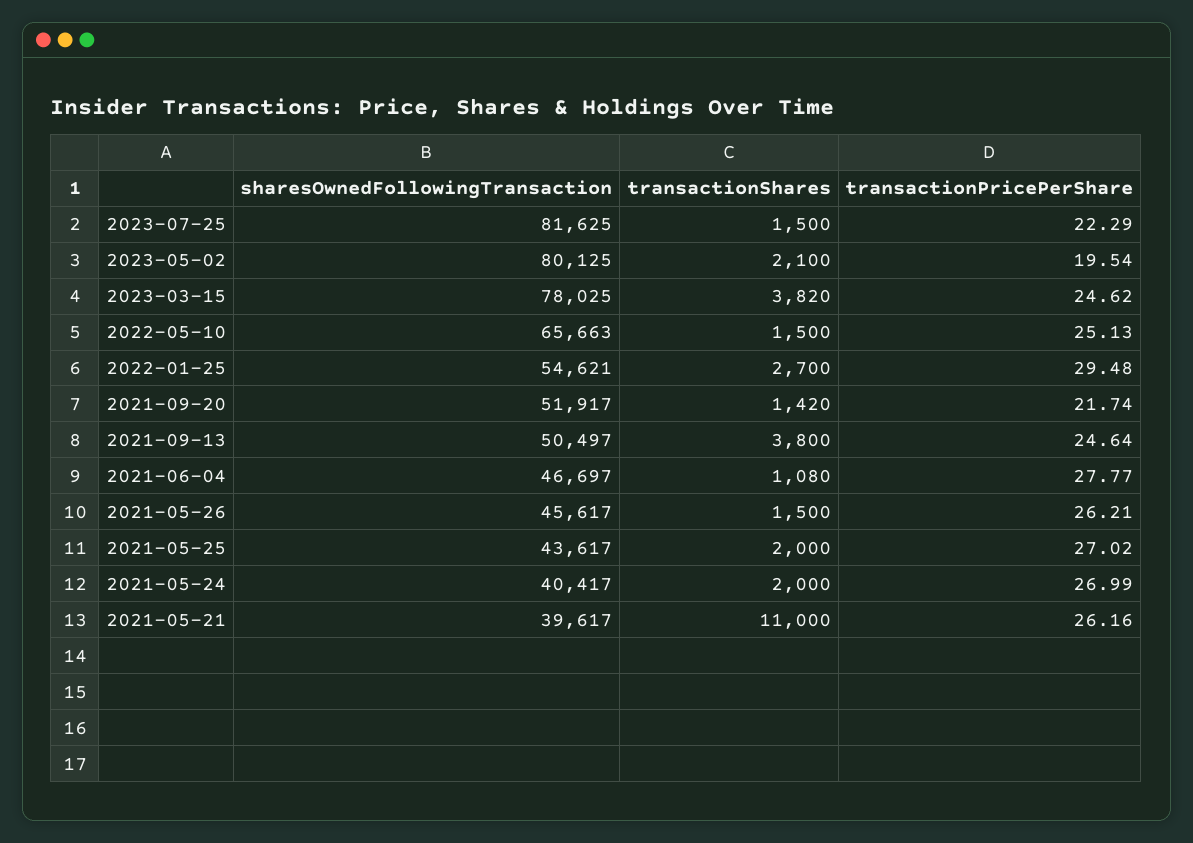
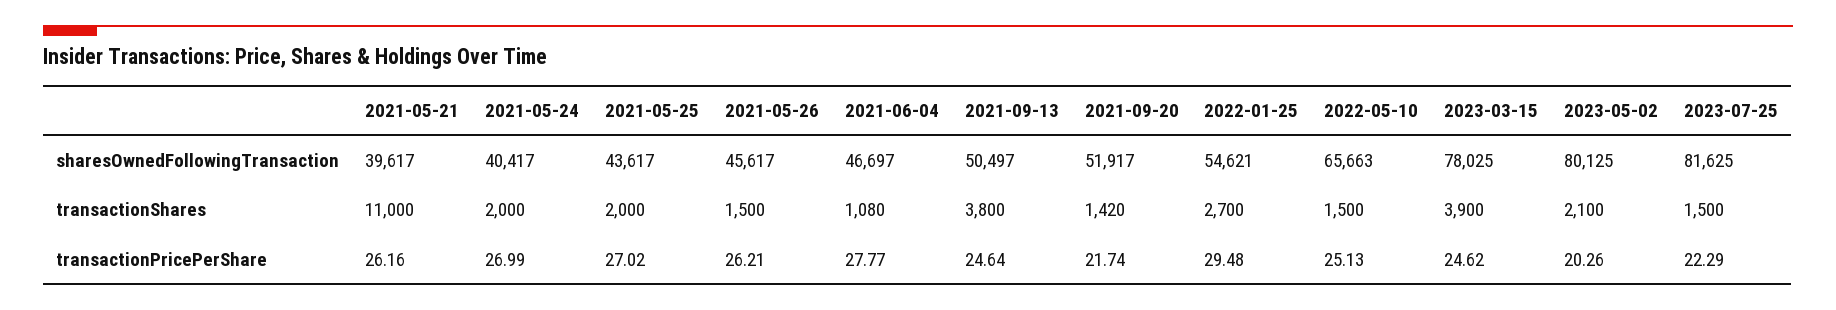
  {
    "sharesOwnedFollowingTransaction": {
      "2023-07-25": 81625,
      "2023-05-02": 80125,
      "2023-03-15": 78025,
      "2022-05-10": 65663,
      "2022-01-25": 54621,
      "2021-09-20": 51917,
      "2021-09-13": 50497,
      "2021-06-04": 46697,
      "2021-05-26": 45617,
      "2021-05-25": 43617,
      "2021-05-24": 40417,
      "2021-05-21": 39617
    },
    "transactionShares": {
      "2023-07-25": 1500,
      "2023-05-02": 2100,
-     "2023-03-15": 3820,
+     "2023-03-15": 3900,
      "2022-05-10": 1500,
      "2022-01-25": 2700,
      "2021-09-20": 1420,
      "2021-09-13": 3800,
      "2021-06-04": 1080,
      "2021-05-26": 1500,
      "2021-05-25": 2000,
      "2021-05-24": 2000,
      "2021-05-21": 11000
    },
    "transactionPricePerShare": {
      "2023-07-25": 22.29,
-     "2023-05-02": 19.54,
+     "2023-05-02": 20.26,
      "2023-03-15": 24.62,
      "2022-05-10": 25.13,
      "2022-01-25": 29.48,
      "2021-09-20": 21.74,
      "2021-09-13": 24.64,
      "2021-06-04": 27.77,
      "2021-05-26": 26.21,
      "2021-05-25": 27.02,
      "2021-05-24": 26.99,
      "2021-05-21": 26.16
    }
  }

